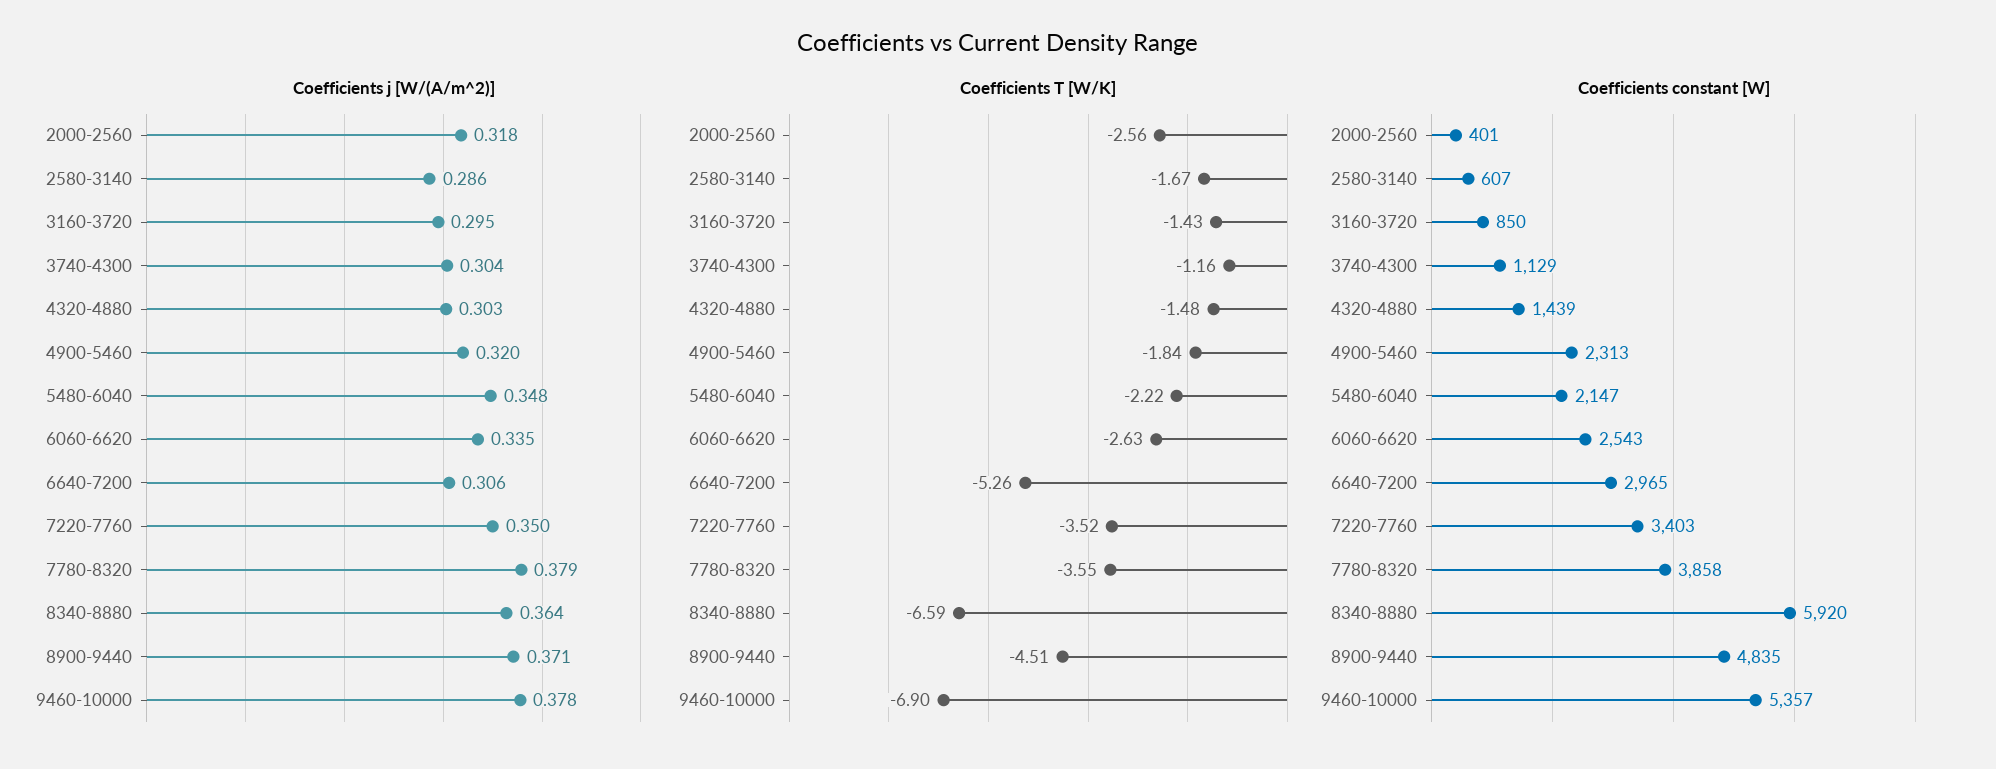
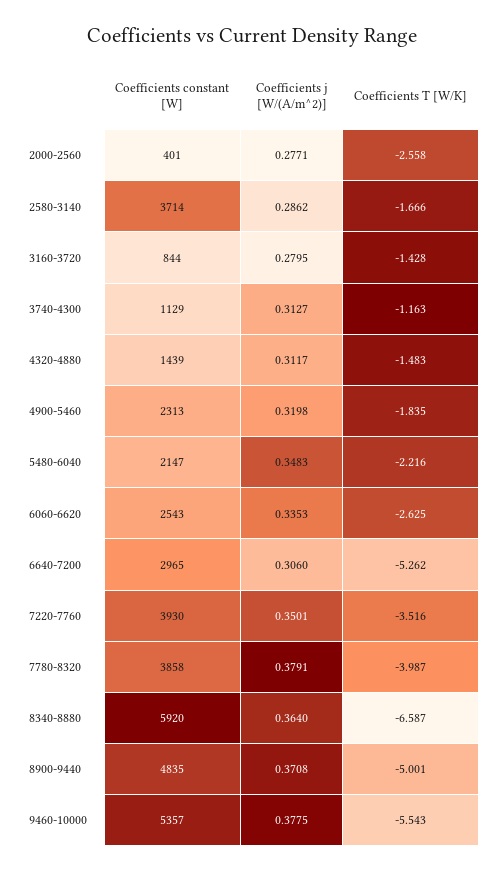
  {
    "Coefficients j [W/(A/m^2)]": {
-     "2000-2560": 0.318,
+     "2000-2560": 0.2771,
      "2580-3140": 0.2862,
-     "3160-3720": 0.295,
+     "3160-3720": 0.2795,
-     "3740-4300": 0.304,
+     "3740-4300": 0.3127,
-     "4320-4880": 0.303,
+     "4320-4880": 0.3117,
      "4900-5460": 0.3198,
      "5480-6040": 0.3483,
      "6060-6620": 0.3353,
      "6640-7200": 0.306,
      "7220-7760": 0.3501,
      "7780-8320": 0.3791,
      "8340-8880": 0.364,
      "8900-9440": 0.3708,
      "9460-10000": 0.3775
    },
    "Coefficients T [W/K]": {
      "2000-2560": -2.558,
      "2580-3140": -1.666,
      "3160-3720": -1.428,
      "3740-4300": -1.163,
      "4320-4880": -1.483,
      "4900-5460": -1.835,
      "5480-6040": -2.216,
      "6060-6620": -2.625,
      "6640-7200": -5.262,
      "7220-7760": -3.516,
-     "7780-8320": -3.55,
+     "7780-8320": -3.987,
      "8340-8880": -6.587,
-     "8900-9440": -4.51,
+     "8900-9440": -5.001,
-     "9460-10000": -6.9
+     "9460-10000": -5.543
    },
    "Coefficients constant [W]": {
      "2000-2560": 401,
-     "2580-3140": 607,
+     "2580-3140": 3714,
-     "3160-3720": 850,
+     "3160-3720": 844,
      "3740-4300": 1129,
      "4320-4880": 1439,
      "4900-5460": 2313,
      "5480-6040": 2147,
      "6060-6620": 2543,
      "6640-7200": 2965,
-     "7220-7760": 3403,
+     "7220-7760": 3930,
      "7780-8320": 3858,
      "8340-8880": 5920,
      "8900-9440": 4835,
      "9460-10000": 5357
    }
  }

